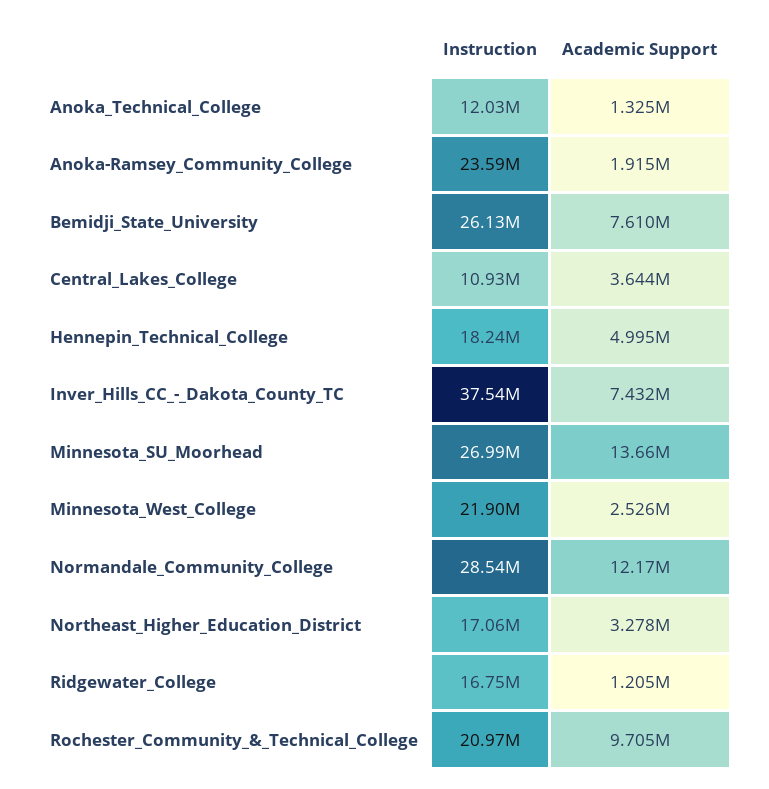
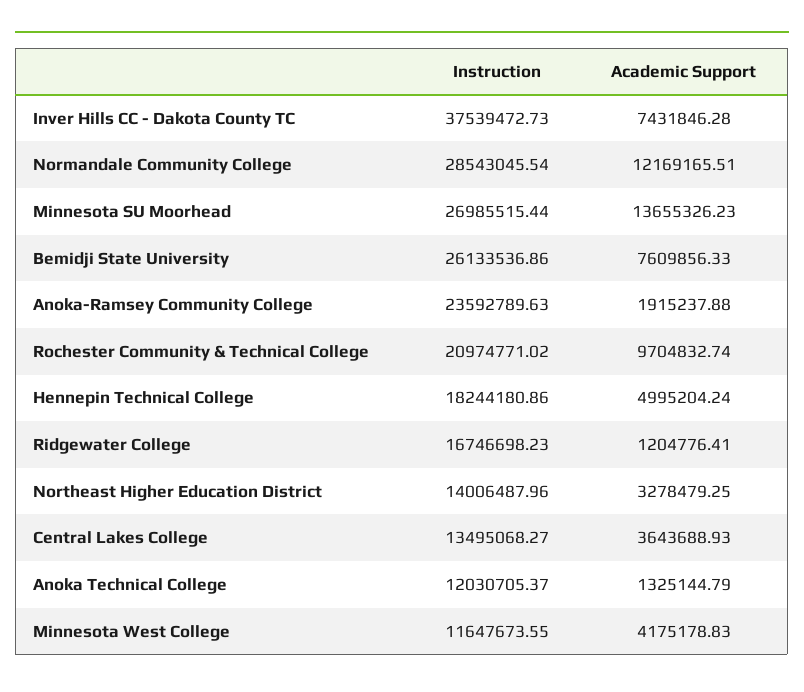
  {
    "Instruction": {
      "Anoka_Technical_College": 12030705.37,
      "Anoka-Ramsey_Community_College": 23592789.63,
      "Bemidji_State_University": 26133536.86,
-     "Central_Lakes_College": 10930000,
+     "Central_Lakes_College": 13495068.27,
      "Hennepin_Technical_College": 18244180.86,
      "Inver_Hills_CC_-_Dakota_County_TC": 37539472.73,
      "Minnesota_SU_Moorhead": 26985515.44,
-     "Minnesota_West_College": 21900000,
+     "Minnesota_West_College": 11647673.55,
      "Normandale_Community_College": 28543045.54,
-     "Northeast_Higher_Education_District": 17060000,
+     "Northeast_Higher_Education_District": 14006487.96,
      "Ridgewater_College": 16746698.23,
      "Rochester_Community_&_Technical_College": 20974771.02
    },
    "Academic Support": {
      "Anoka_Technical_College": 1325144.79,
      "Anoka-Ramsey_Community_College": 1915237.88,
      "Bemidji_State_University": 7609856.33,
      "Central_Lakes_College": 3643688.93,
      "Hennepin_Technical_College": 4995204.24,
      "Inver_Hills_CC_-_Dakota_County_TC": 7431846.28,
      "Minnesota_SU_Moorhead": 13655326.23,
-     "Minnesota_West_College": 2526000,
+     "Minnesota_West_College": 4175178.83,
      "Normandale_Community_College": 12169165.51,
      "Northeast_Higher_Education_District": 3278479.25,
      "Ridgewater_College": 1204776.41,
      "Rochester_Community_&_Technical_College": 9704832.74
    }
  }

